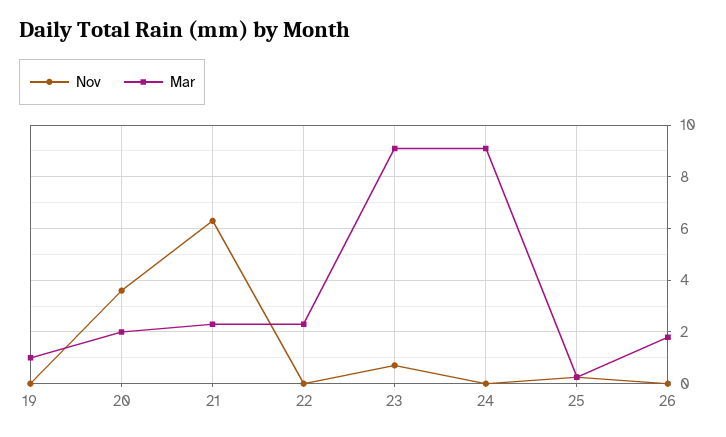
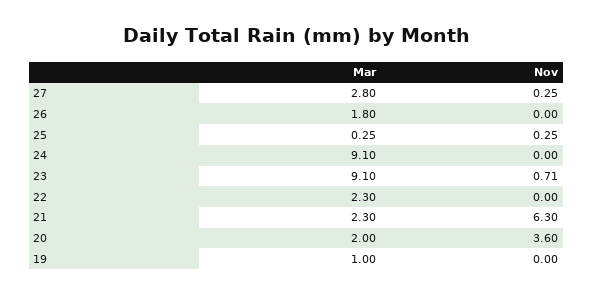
  {
    "Nov": {
      "19": 0,
      "20": 3.6,
      "21": 6.3,
      "22": 0,
      "23": 0.71,
      "24": 0,
      "25": 0.25,
-     "26": 0
+     "26": 0,
+     "27": 0.25
    },
    "Mar": {
      "19": 1,
      "20": 2,
      "21": 2.3,
      "22": 2.3,
      "23": 9.1,
      "24": 9.1,
      "25": 0.25,
-     "26": 1.8
+     "26": 1.8,
+     "27": 2.8
    }
  }

